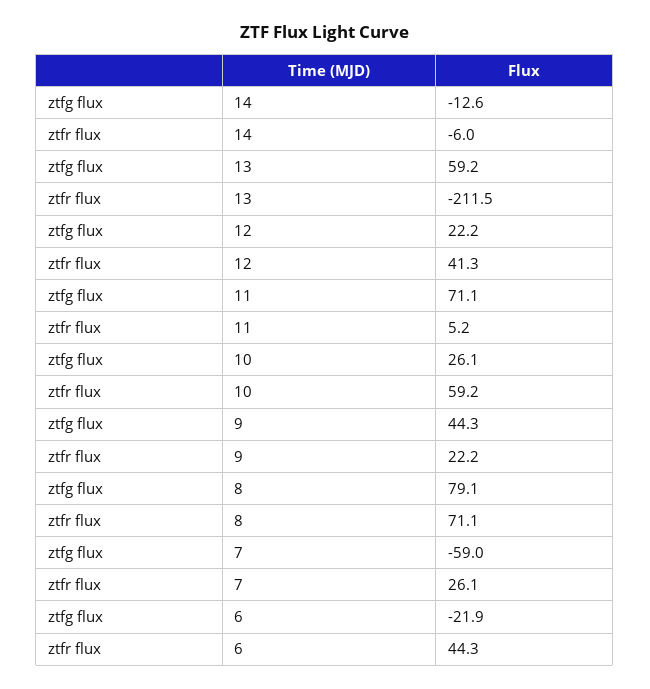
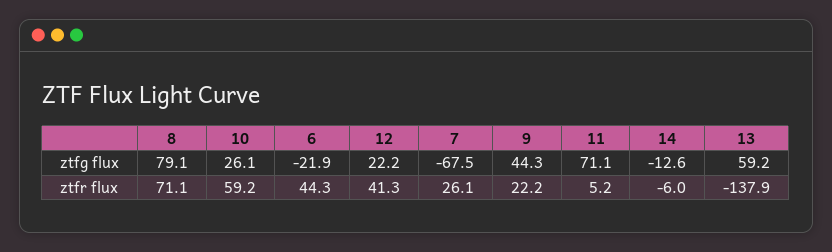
  {
    "ztfg flux": {
      "14": -12.6,
      "13": 59.2,
      "12": 22.2,
      "11": 71.1,
      "10": 26.1,
      "9": 44.3,
      "8": 79.1,
-     "7": -59,
+     "7": -67.5,
      "6": -21.9
    },
    "ztfr flux": {
      "14": -6,
-     "13": -211.5,
+     "13": -137.9,
      "12": 41.3,
      "11": 5.2,
      "10": 59.2,
      "9": 22.2,
      "8": 71.1,
      "7": 26.1,
      "6": 44.3
    }
  }

